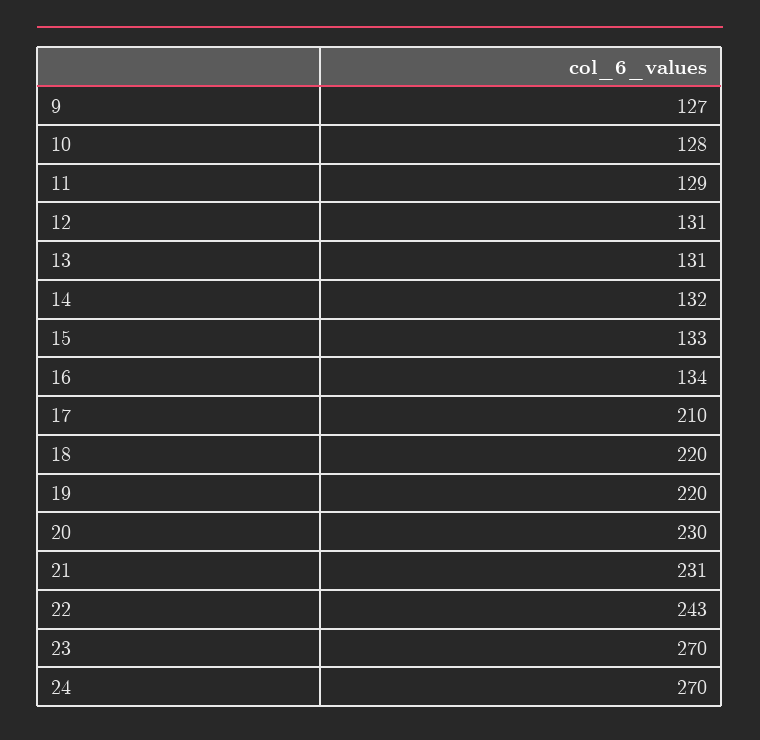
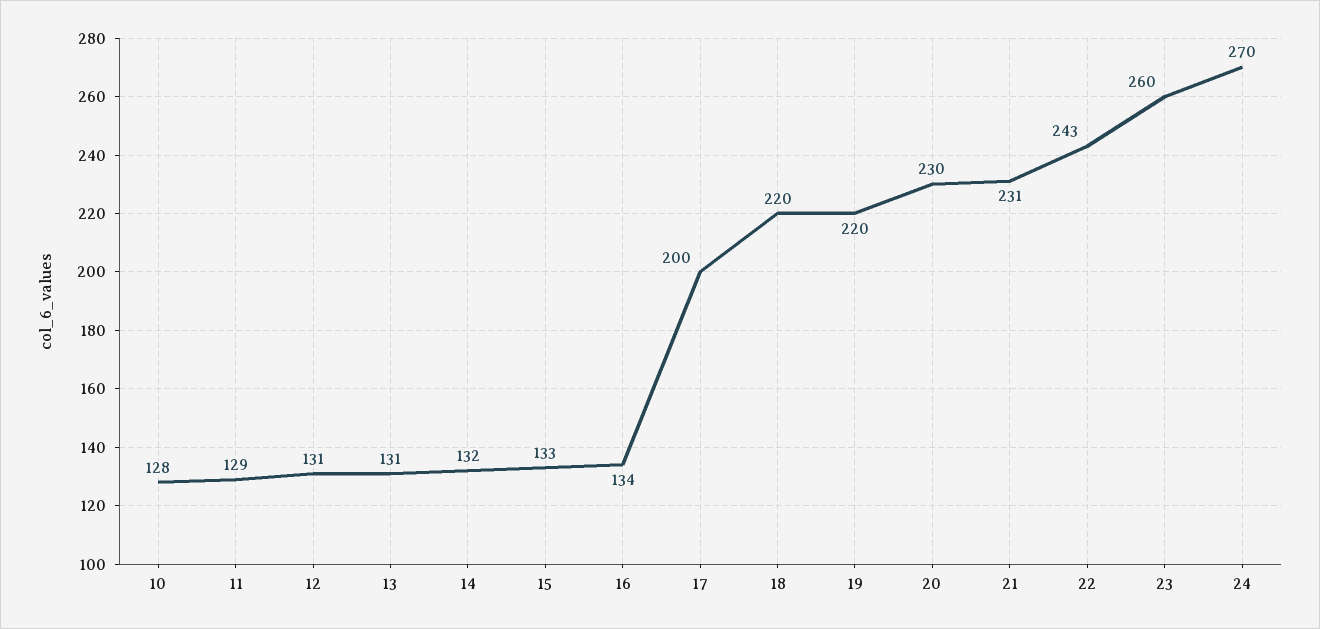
  {
-   "9": 127,
    "10": 128,
    "11": 129,
    "12": 131,
    "13": 131,
    "14": 132,
    "15": 133,
    "16": 134,
-   "17": 210,
+   "17": 200,
    "18": 220,
    "19": 220,
    "20": 230,
    "21": 231,
    "22": 243,
-   "23": 270,
+   "23": 260,
    "24": 270
  }

